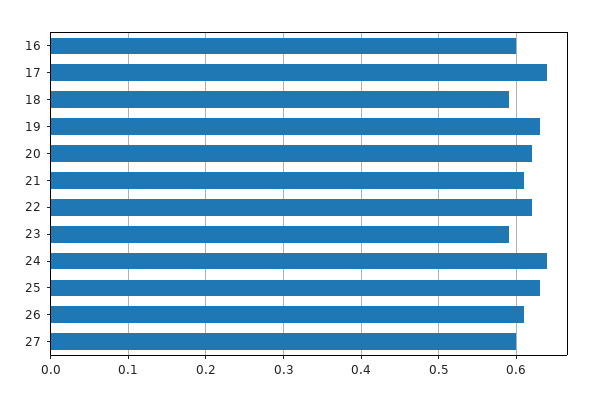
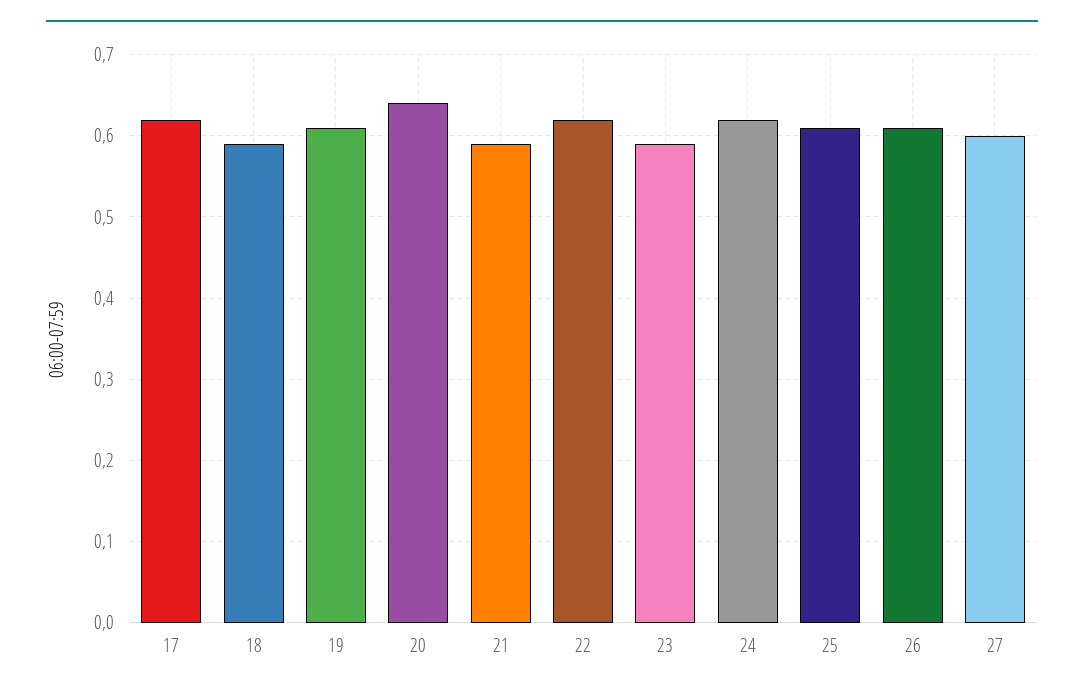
  {
-   "16": 0.6,
-   "17": 0.64,
+   "17": 0.62,
    "18": 0.59,
-   "19": 0.63,
+   "19": 0.61,
-   "20": 0.62,
+   "20": 0.64,
-   "21": 0.61,
+   "21": 0.59,
    "22": 0.62,
    "23": 0.59,
-   "24": 0.64,
+   "24": 0.62,
-   "25": 0.63,
+   "25": 0.61,
    "26": 0.61,
    "27": 0.6
  }

